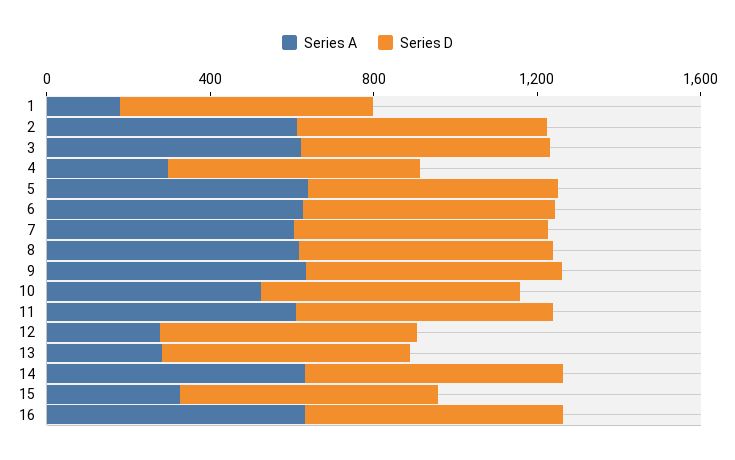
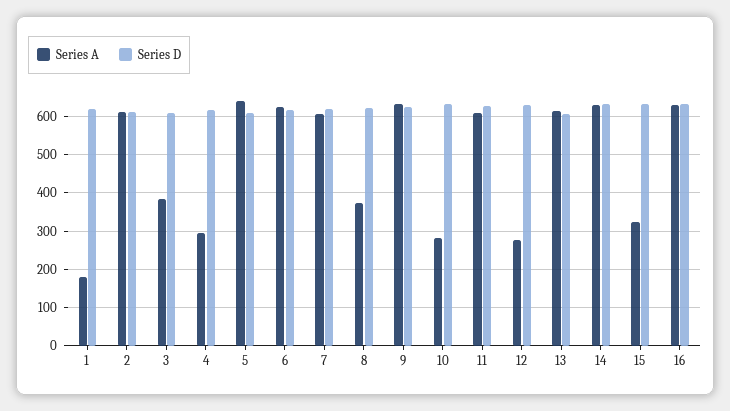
  {
    "Series A": {
      "1": 180,
      "2": 620,
-     "3": 600,
+     "3": 380,
      "4": 300,
      "5": 640,
      "6": 620,
      "7": 600,
-     "8": 600,
+     "8": 380,
      "9": 640,
-     "10": 500,
+     "10": 280,
      "11": 600,
      "12": 280,
-     "13": 300,
+     "13": 620,
      "14": 640,
      "15": 320,
      "16": 640
    },
    "Series D": {
      "1": 620,
      "2": 620,
      "3": 620,
      "4": 620,
      "5": 620,
      "6": 620,
      "7": 620,
      "8": 620,
      "9": 620,
      "10": 640,
      "11": 620,
      "12": 620,
      "13": 600,
      "14": 640,
      "15": 640,
      "16": 640
    }
  }

